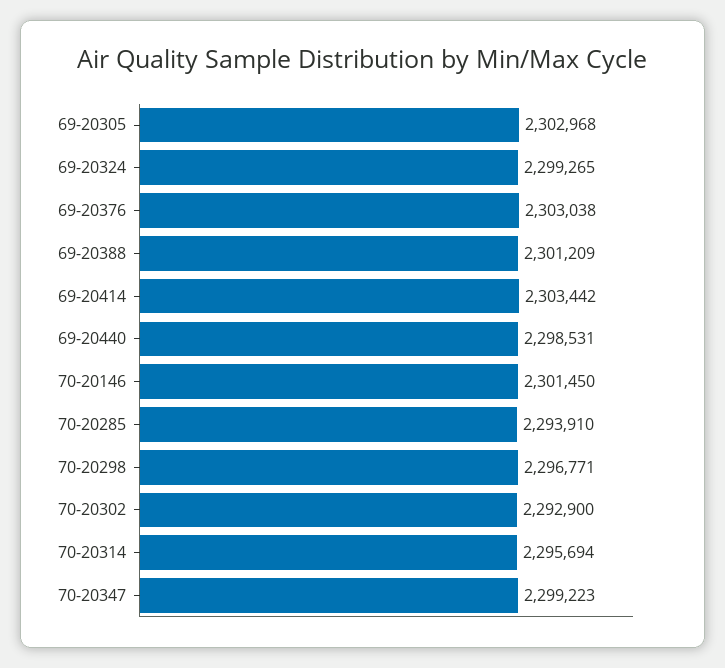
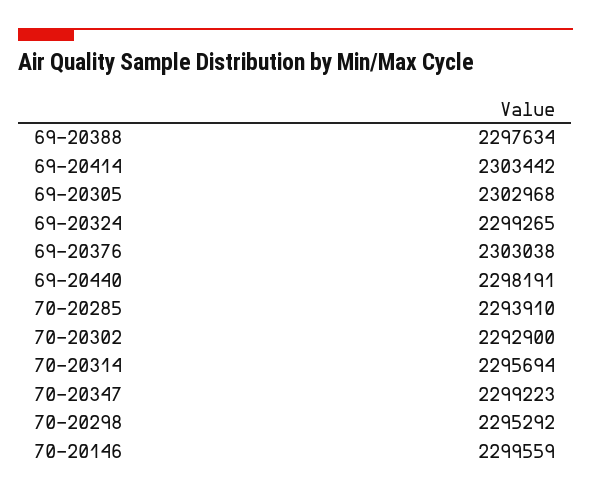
  {
    "69-20305": 2302968,
    "69-20324": 2299265,
    "69-20376": 2303038,
-   "69-20388": 2301209,
+   "69-20388": 2297634,
    "69-20414": 2303442,
-   "69-20440": 2298531,
+   "69-20440": 2298191,
-   "70-20146": 2301450,
+   "70-20146": 2299559,
    "70-20285": 2293910,
-   "70-20298": 2296771,
+   "70-20298": 2295292,
    "70-20302": 2292900,
    "70-20314": 2295694,
    "70-20347": 2299223
  }

